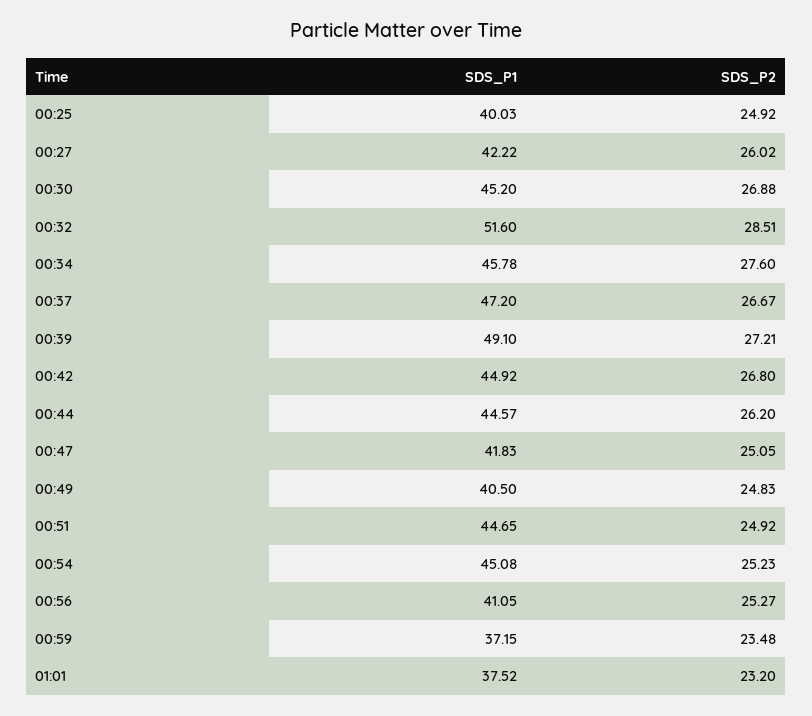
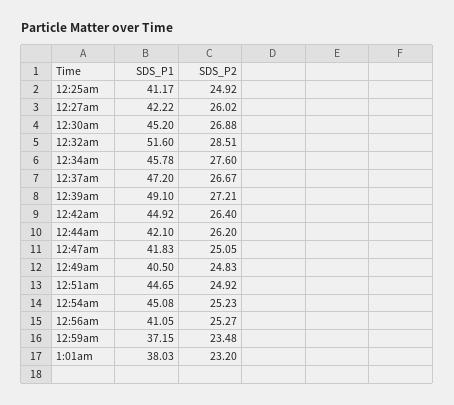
  {
    "SDS_P1": {
-     "00:25": 40.03,
+     "00:25": 41.17,
      "00:27": 42.22,
      "00:30": 45.2,
      "00:32": 51.6,
      "00:34": 45.78,
      "00:37": 47.2,
      "00:39": 49.1,
      "00:42": 44.92,
-     "00:44": 44.57,
+     "00:44": 42.1,
      "00:47": 41.83,
      "00:49": 40.5,
      "00:51": 44.65,
      "00:54": 45.08,
      "00:56": 41.05,
      "00:59": 37.15,
-     "01:01": 37.52
+     "01:01": 38.03
    },
    "SDS_P2": {
      "00:25": 24.92,
      "00:27": 26.02,
      "00:30": 26.88,
      "00:32": 28.51,
      "00:34": 27.6,
      "00:37": 26.67,
      "00:39": 27.21,
-     "00:42": 26.8,
+     "00:42": 26.4,
      "00:44": 26.2,
      "00:47": 25.05,
      "00:49": 24.83,
      "00:51": 24.92,
      "00:54": 25.23,
      "00:56": 25.27,
      "00:59": 23.48,
      "01:01": 23.2
    }
  }

